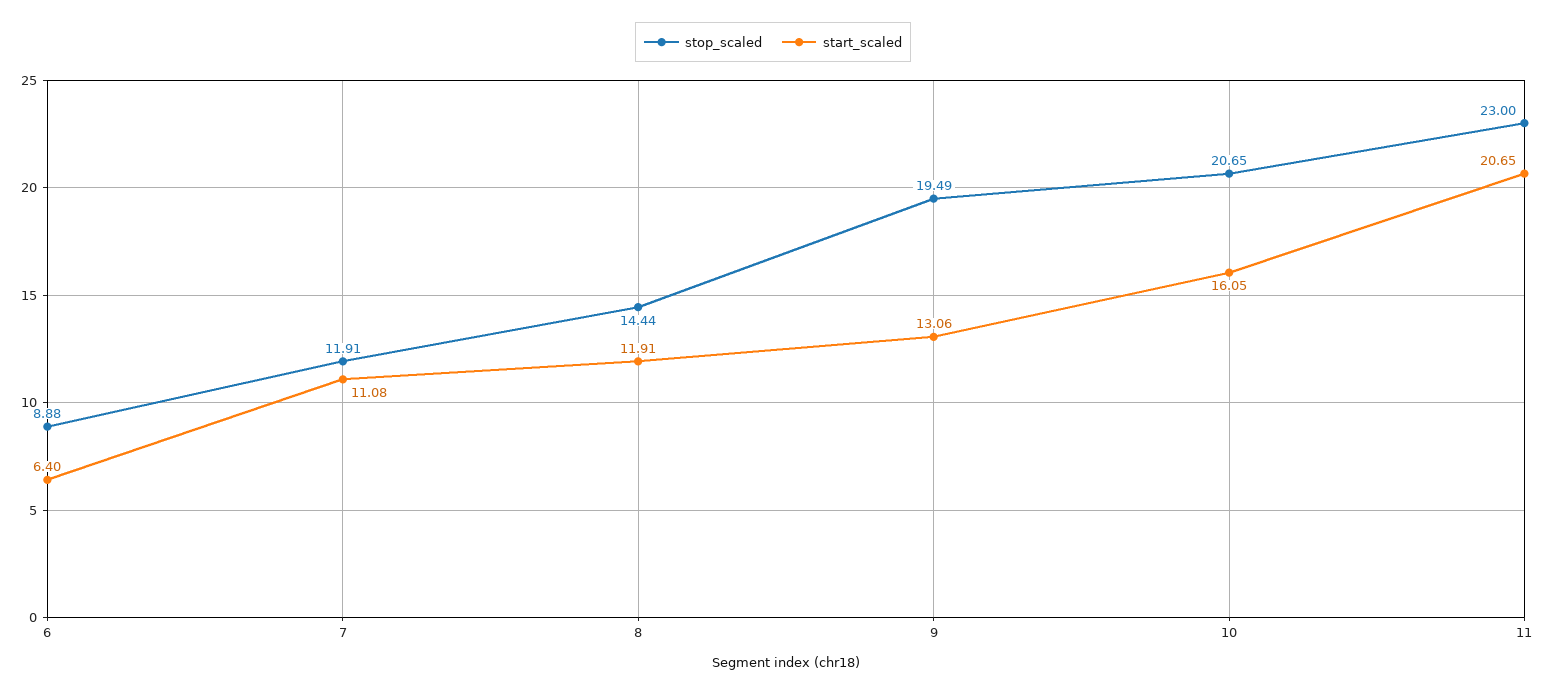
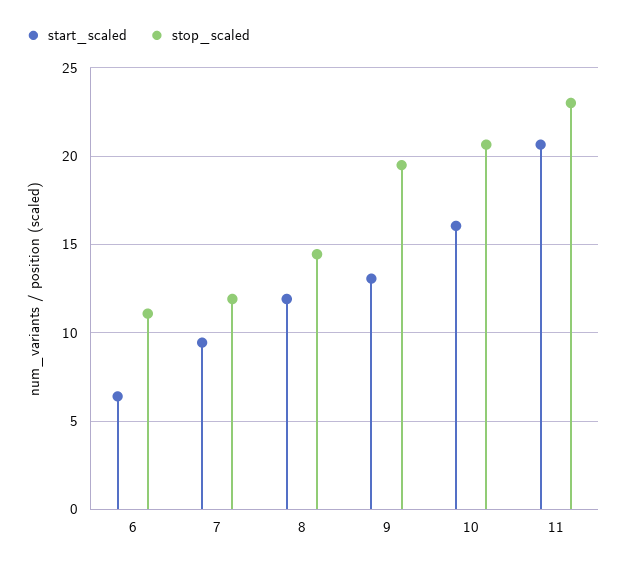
  {
    "stop_scaled": {
-     "6": 8.88,
+     "6": 11,
      "7": 11.91,
      "8": 14.44,
      "9": 19.49,
      "10": 20.65,
      "11": 23
    },
    "start_scaled": {
      "6": 6.4,
-     "7": 11.08,
+     "7": 9.5,
      "8": 11.91,
      "9": 13.06,
      "10": 16.05,
      "11": 20.65
    }
  }

